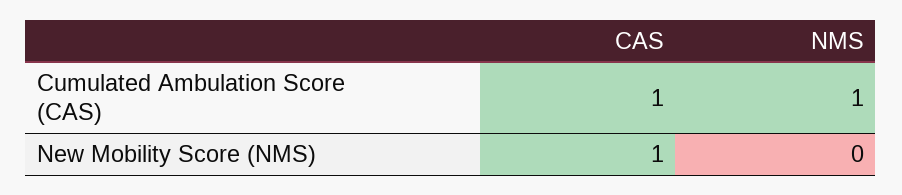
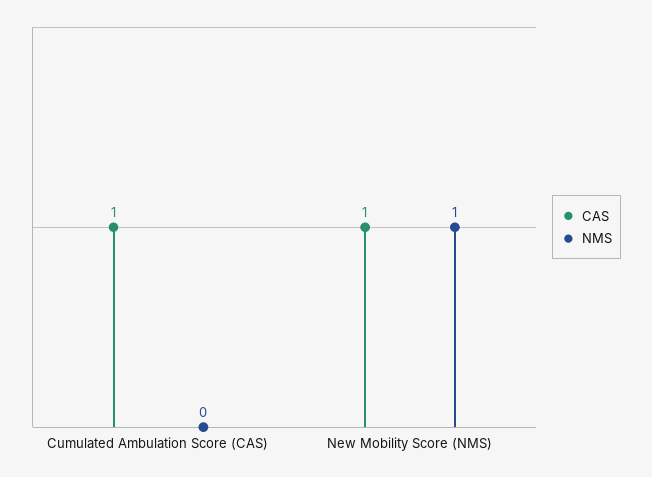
  {
    "CAS": {
      "Cumulated Ambulation Score (CAS)": 1,
      "New Mobility Score (NMS)": 1
    },
    "NMS": {
-     "Cumulated Ambulation Score (CAS)": 1,
+     "Cumulated Ambulation Score (CAS)": 0,
-     "New Mobility Score (NMS)": 0
+     "New Mobility Score (NMS)": 1
    }
  }

